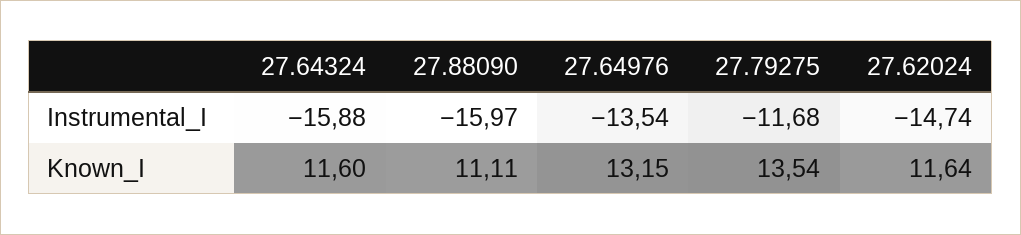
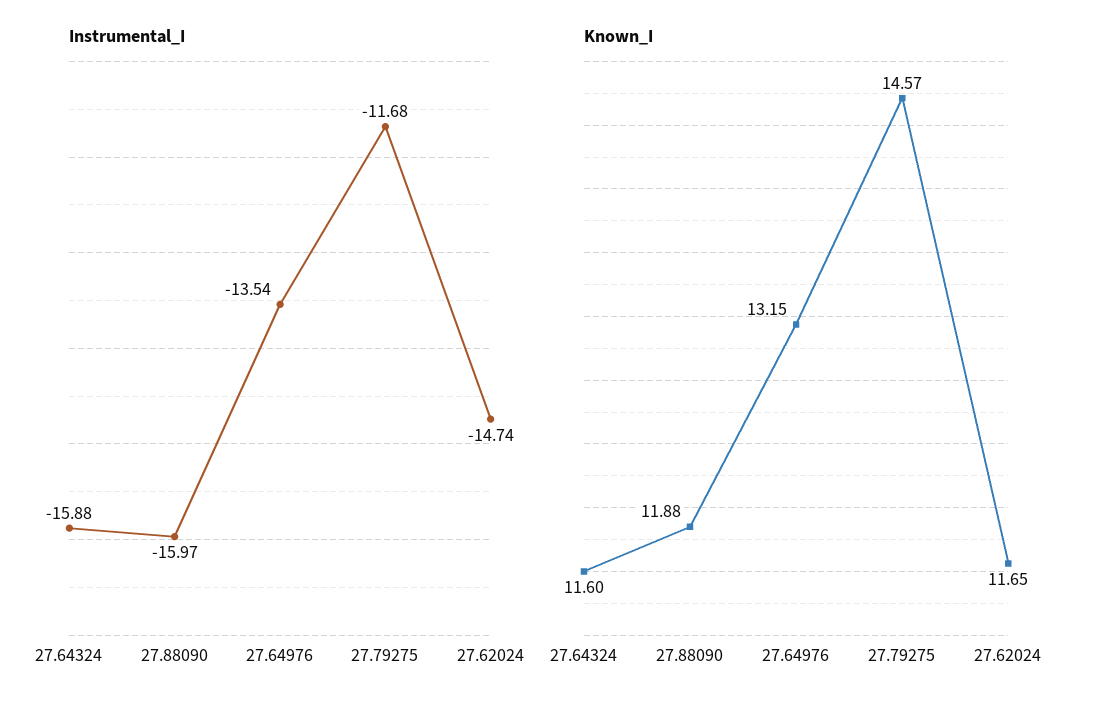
  {
    "Instrumental_I": {
      "27.64324": -15.88,
      "27.88090": -15.97,
      "27.64976": -13.54,
      "27.79275": -11.68,
      "27.62024": -14.74
    },
    "Known_I": {
      "27.64324": 11.6,
-     "27.88090": 11.11,
+     "27.88090": 11.88,
      "27.64976": 13.15,
-     "27.79275": 13.54,
+     "27.79275": 14.57,
-     "27.62024": 11.64
+     "27.62024": 11.65
    }
  }

